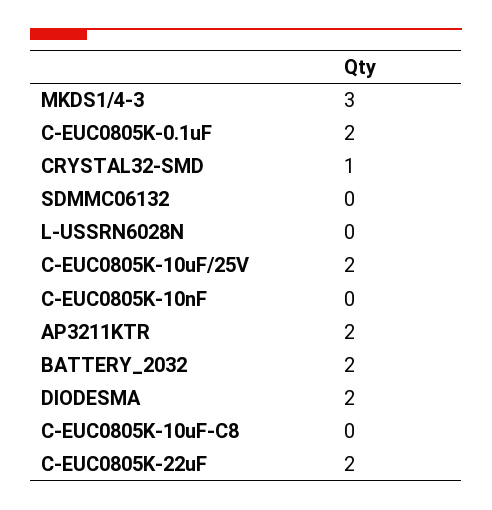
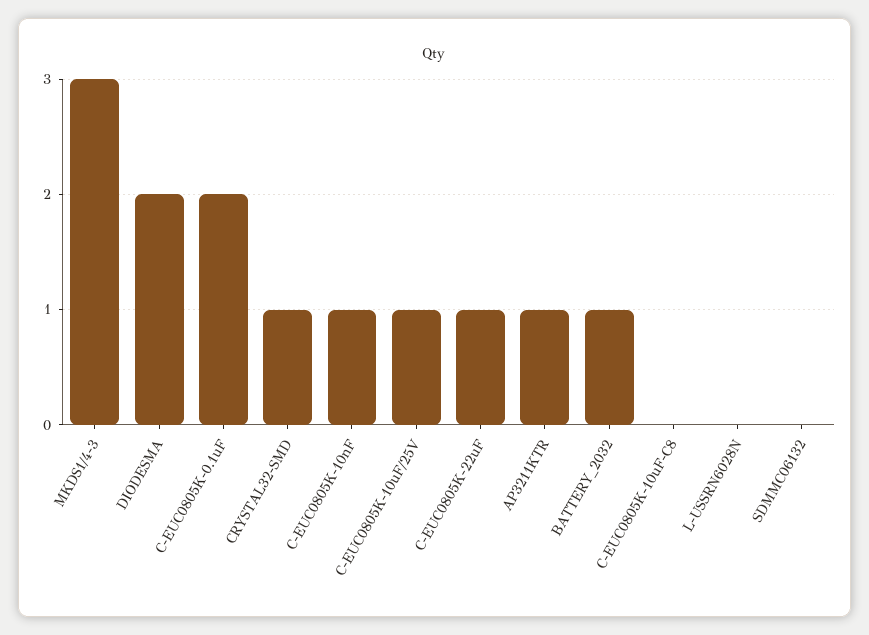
  {
    "MKDS1/4-3": 3,
    "C-EUC0805K-0.1uF": 2,
    "CRYSTAL32-SMD": 1,
    "SDMMC06132": 0,
    "L-USSRN6028N": 0,
-   "C-EUC0805K-10uF/25V": 2,
+   "C-EUC0805K-10uF/25V": 1,
-   "C-EUC0805K-10nF": 0,
+   "C-EUC0805K-10nF": 1,
-   "AP3211KTR": 2,
+   "AP3211KTR": 1,
-   "BATTERY_2032": 2,
+   "BATTERY_2032": 1,
    "DIODESMA": 2,
    "C-EUC0805K-10uF-C8": 0,
-   "C-EUC0805K-22uF": 2
+   "C-EUC0805K-22uF": 1
  }

